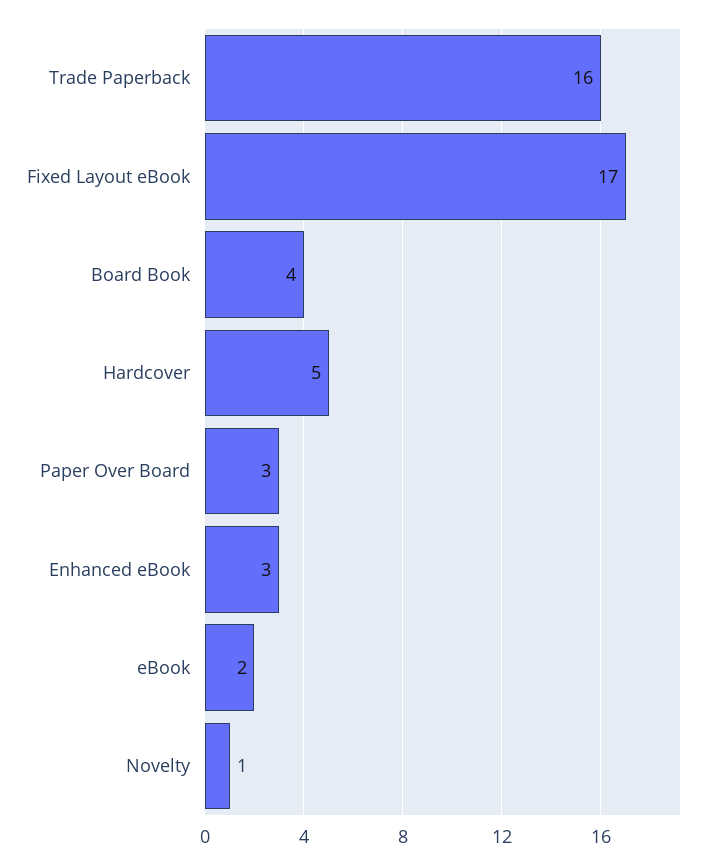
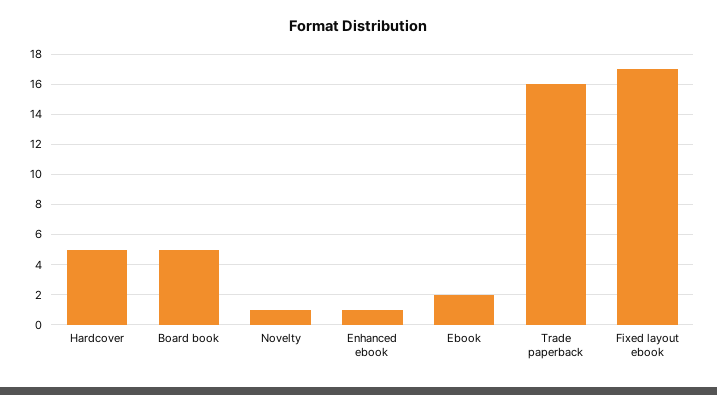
  {
    "Trade Paperback": 16,
    "Fixed Layout eBook": 17,
-   "Board Book": 4,
+   "Board Book": 5,
    "Hardcover": 5,
-   "Paper Over Board": 3,
-   "Enhanced eBook": 3,
+   "Enhanced eBook": 1,
    "eBook": 2,
    "Novelty": 1
  }

